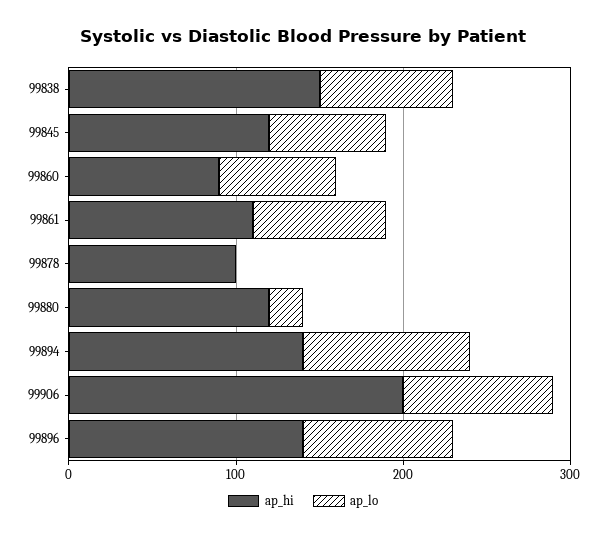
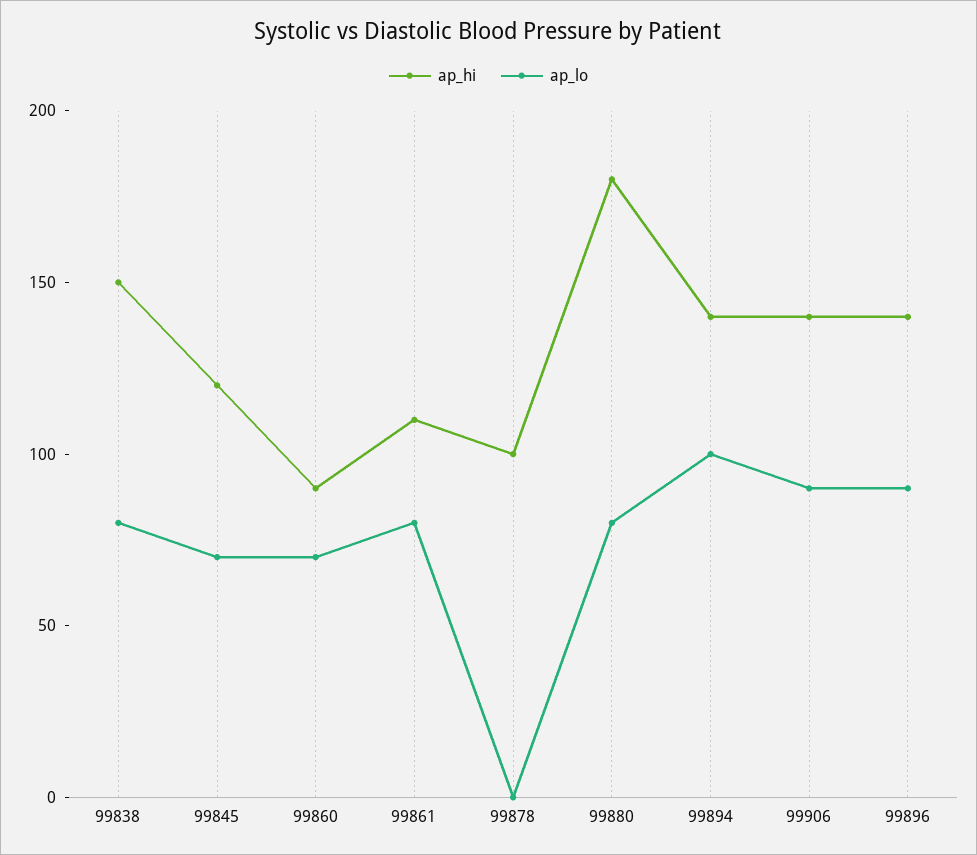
  {
    "ap_hi": {
      "99838": 150,
      "99845": 120,
      "99860": 90,
      "99861": 110,
      "99878": 100,
-     "99880": 120,
+     "99880": 180,
      "99894": 140,
-     "99906": 200,
+     "99906": 140,
      "99896": 140
    },
    "ap_lo": {
      "99838": 80,
      "99845": 70,
      "99860": 70,
      "99861": 80,
      "99878": 0,
-     "99880": 20,
+     "99880": 80,
      "99894": 100,
      "99906": 90,
      "99896": 90
    }
  }

